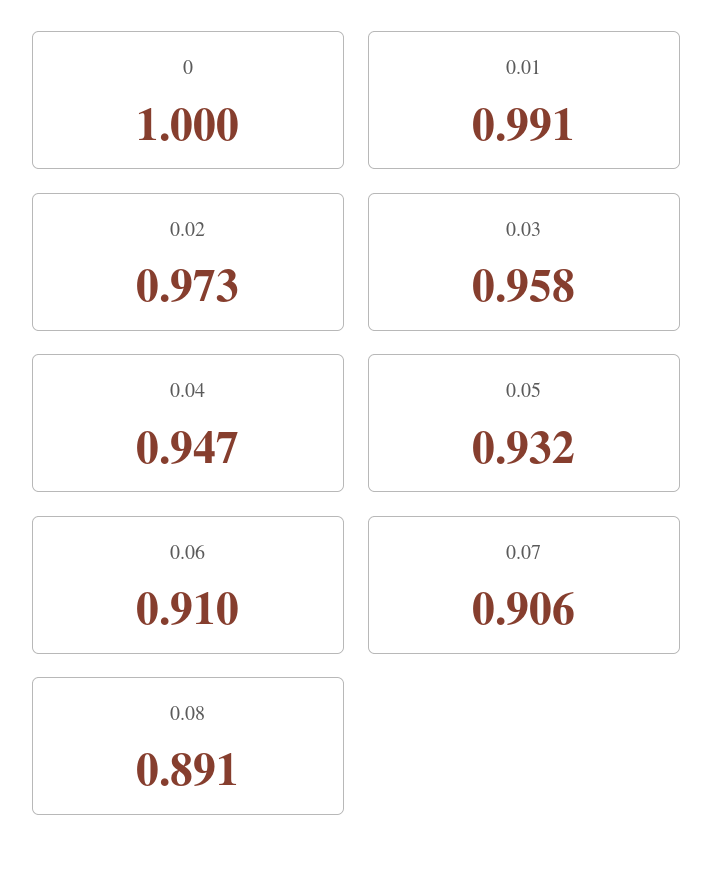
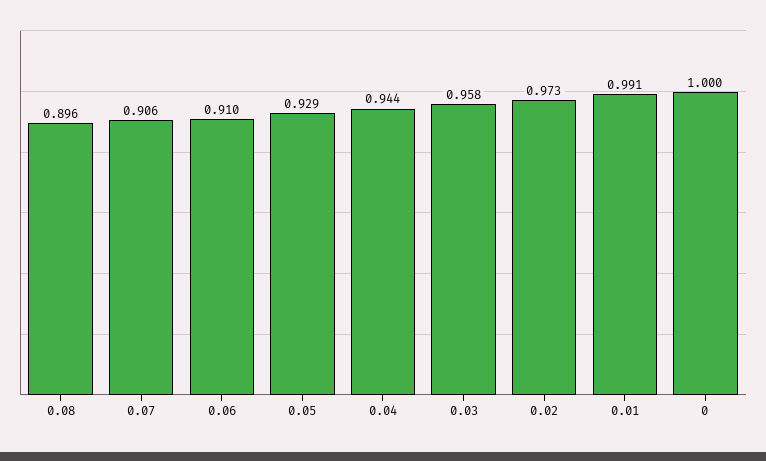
  {
    "0": 1,
    "0.01": 0.991,
    "0.02": 0.973,
    "0.03": 0.958,
-   "0.04": 0.947,
+   "0.04": 0.944,
-   "0.05": 0.932,
+   "0.05": 0.929,
    "0.06": 0.91,
    "0.07": 0.906,
-   "0.08": 0.891
+   "0.08": 0.896
  }

